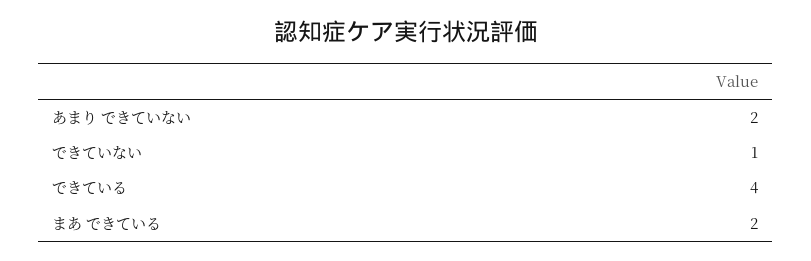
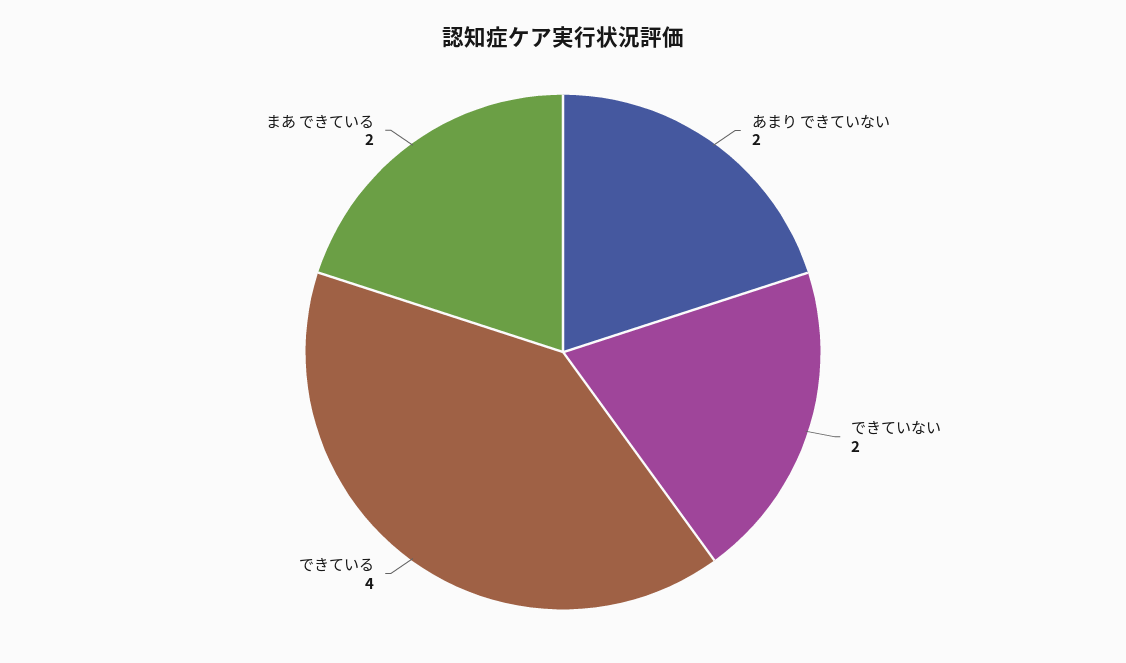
  {
    "あまり できていない": 2,
-   "できていない": 1,
+   "できていない": 2,
    "できている": 4,
    "まあ できている": 2
  }

